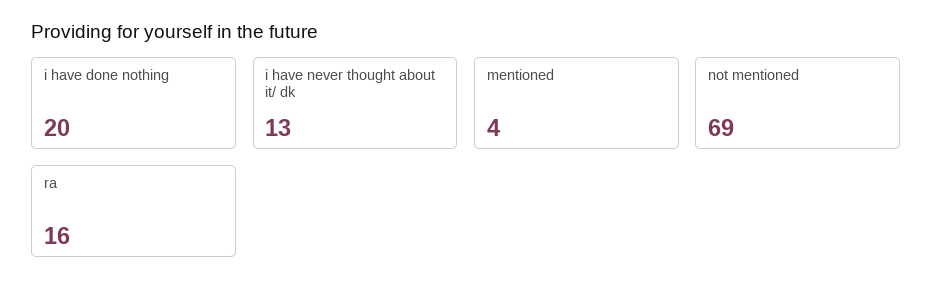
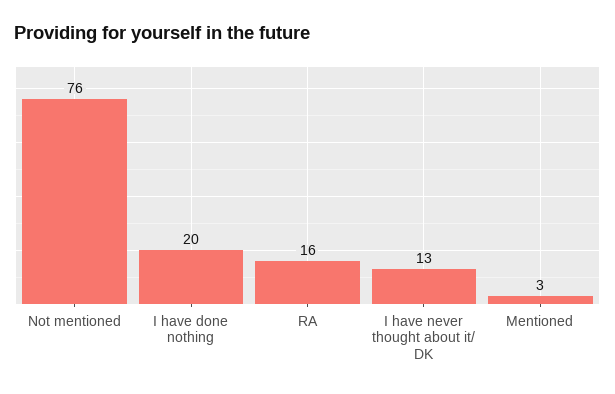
  {
    "i have done nothing": 20,
    "i have never thought about it/ dk": 13,
-   "mentioned": 4,
+   "mentioned": 3,
-   "not mentioned": 69,
+   "not mentioned": 76,
    "ra": 16
  }

